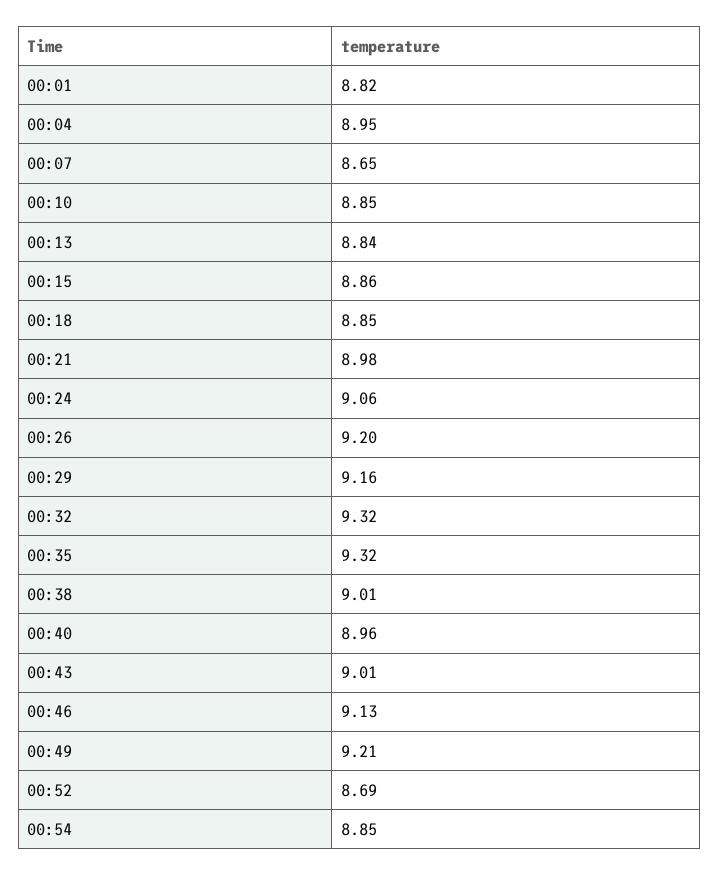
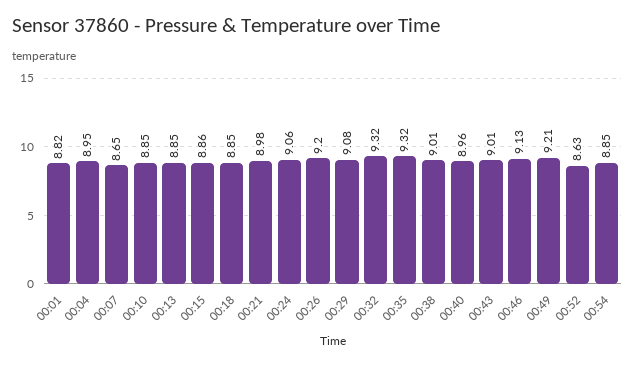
  {
    "00:01": 8.82,
    "00:04": 8.95,
    "00:07": 8.65,
    "00:10": 8.85,
-   "00:13": 8.84,
+   "00:13": 8.85,
    "00:15": 8.86,
    "00:18": 8.85,
    "00:21": 8.98,
    "00:24": 9.06,
    "00:26": 9.2,
-   "00:29": 9.16,
+   "00:29": 9.08,
    "00:32": 9.32,
    "00:35": 9.32,
    "00:38": 9.01,
    "00:40": 8.96,
    "00:43": 9.01,
    "00:46": 9.13,
    "00:49": 9.21,
-   "00:52": 8.69,
+   "00:52": 8.63,
    "00:54": 8.85
  }

